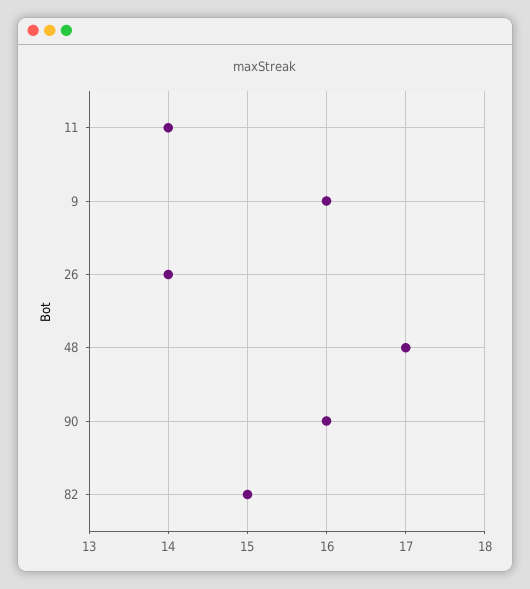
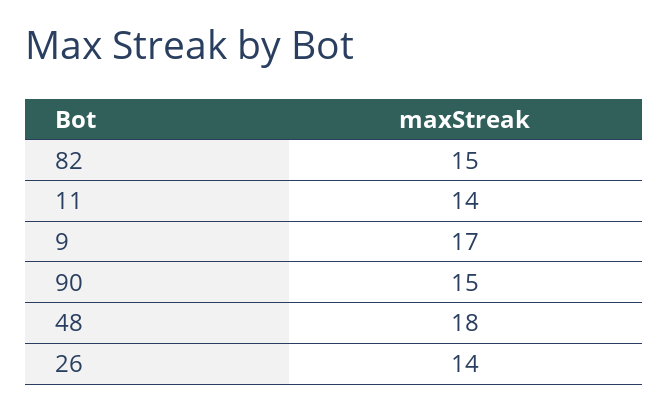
  {
    "11": 14,
-   "9": 16,
+   "9": 17,
    "26": 14,
-   "48": 17,
+   "48": 18,
-   "90": 16,
+   "90": 15,
    "82": 15
  }

